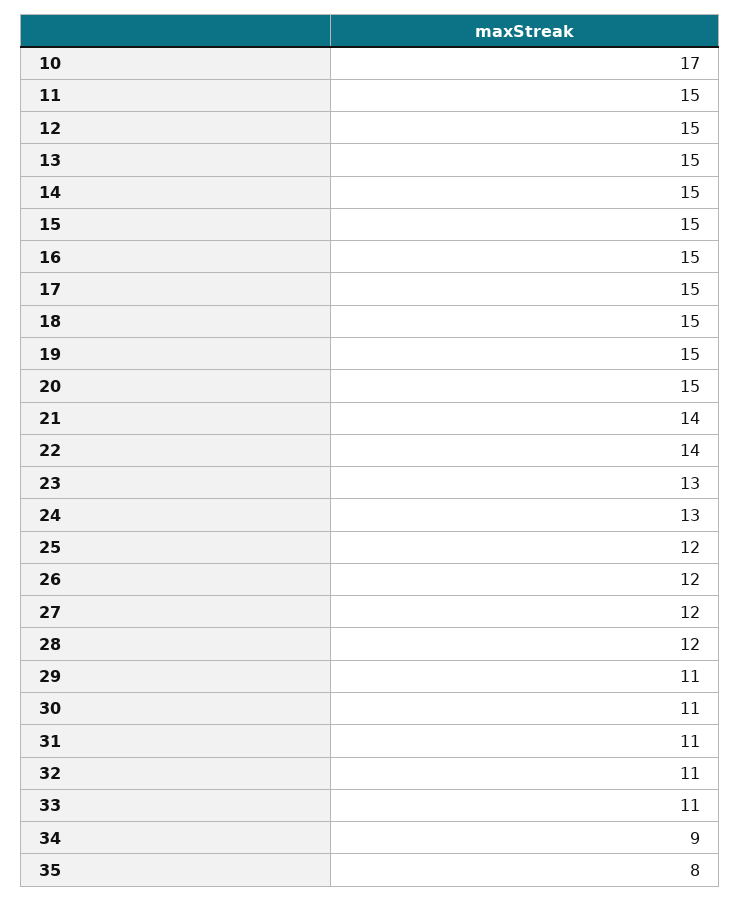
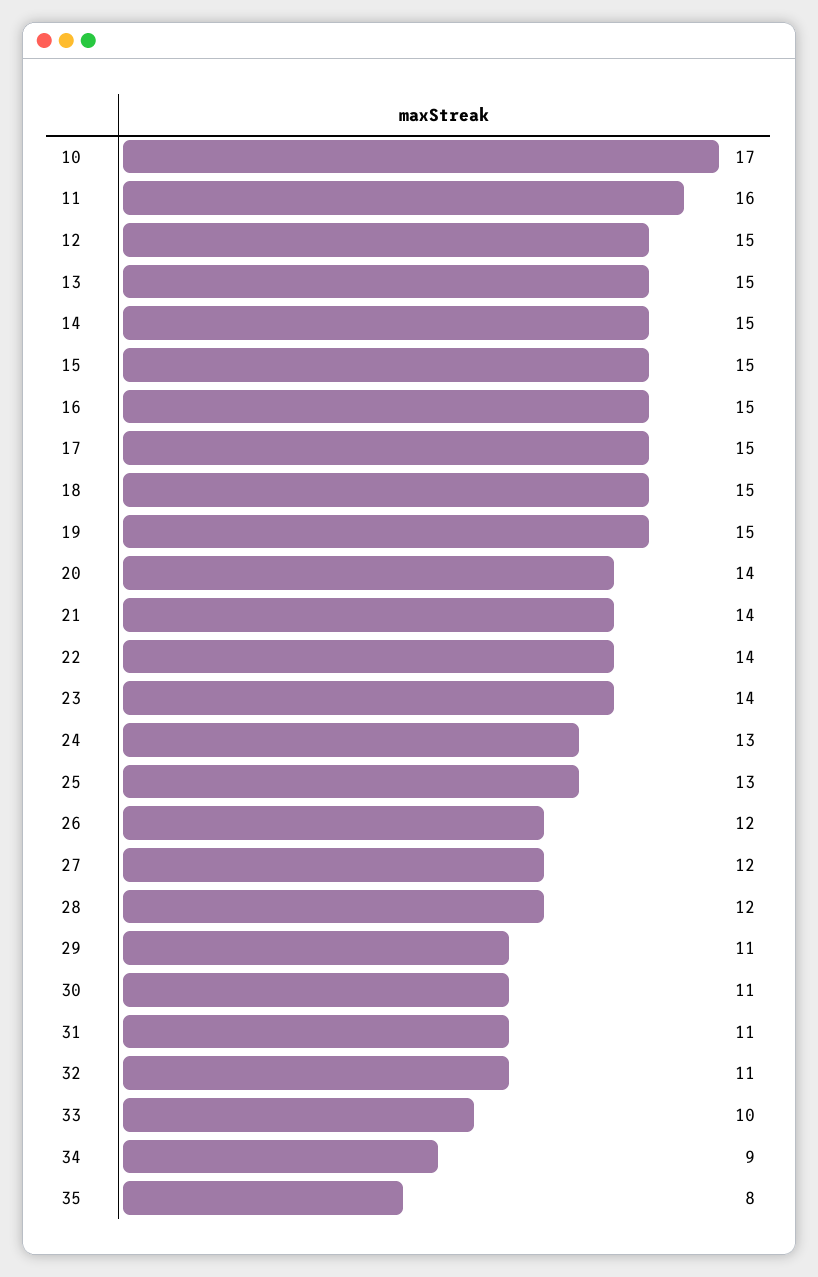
  {
    "10": 17,
-   "11": 15,
+   "11": 16,
    "12": 15,
    "13": 15,
    "14": 15,
    "15": 15,
    "16": 15,
    "17": 15,
    "18": 15,
    "19": 15,
-   "20": 15,
+   "20": 14,
    "21": 14,
    "22": 14,
-   "23": 13,
+   "23": 14,
    "24": 13,
-   "25": 12,
+   "25": 13,
    "26": 12,
    "27": 12,
    "28": 12,
    "29": 11,
    "30": 11,
    "31": 11,
    "32": 11,
-   "33": 11,
+   "33": 10,
    "34": 9,
    "35": 8
  }

